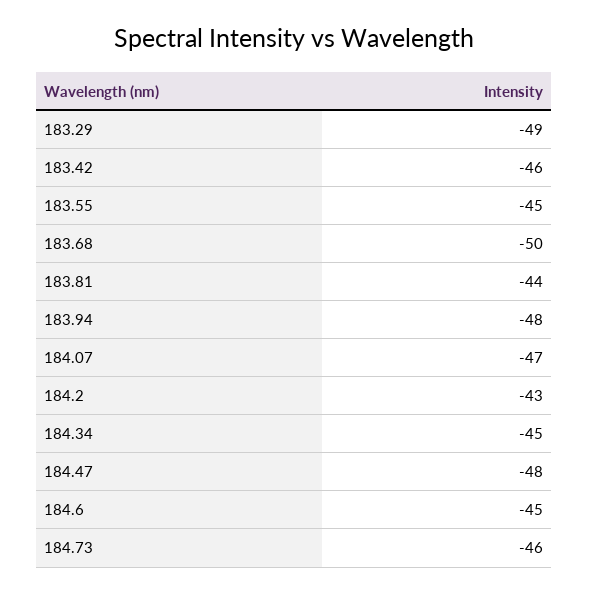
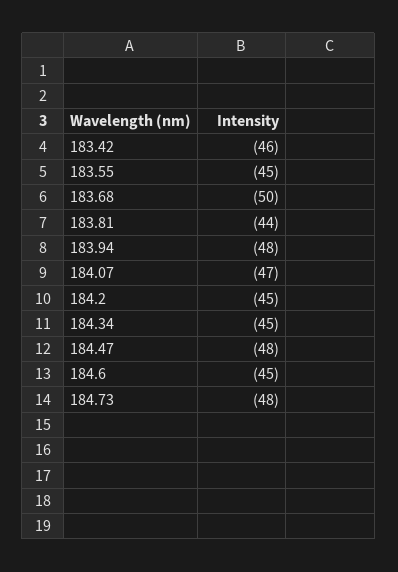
  {
-   "183.29": -49,
    "183.42": -46,
    "183.55": -45,
    "183.68": -50,
    "183.81": -44,
    "183.94": -48,
    "184.07": -47,
-   "184.2": -43,
+   "184.2": -45,
    "184.34": -45,
    "184.47": -48,
    "184.6": -45,
-   "184.73": -46
+   "184.73": -48
  }

